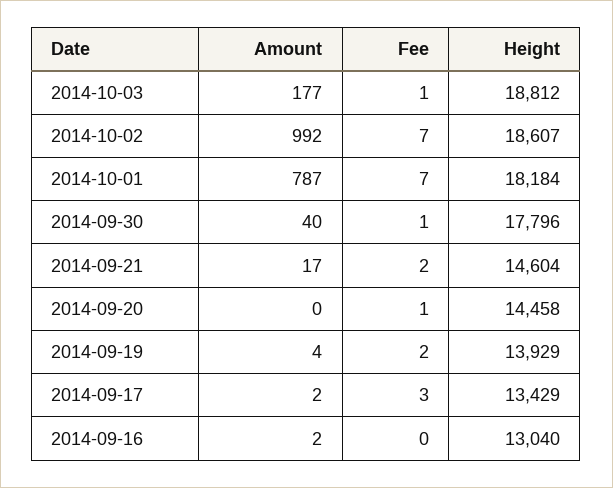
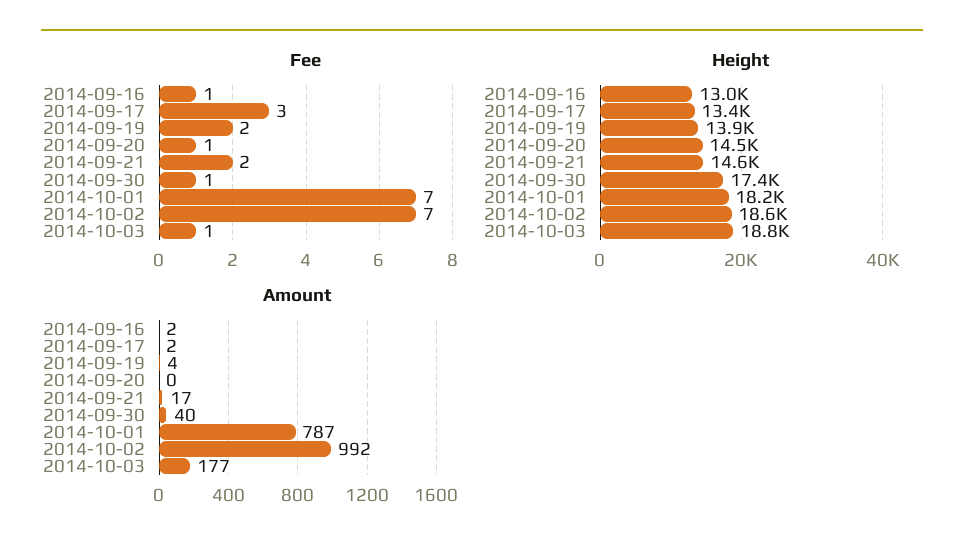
  {
    "Amount": {
      "2014-10-03": 177,
      "2014-10-02": 992,
      "2014-10-01": 787,
      "2014-09-30": 40,
      "2014-09-21": 17,
      "2014-09-20": 0,
      "2014-09-19": 4,
      "2014-09-17": 2,
      "2014-09-16": 2
    },
    "Fee": {
      "2014-10-03": 1,
      "2014-10-02": 7,
      "2014-10-01": 7,
      "2014-09-30": 1,
      "2014-09-21": 2,
      "2014-09-20": 1,
      "2014-09-19": 2,
      "2014-09-17": 3,
-     "2014-09-16": 0
+     "2014-09-16": 1
    },
    "Height": {
      "2014-10-03": 18812,
      "2014-10-02": 18607,
      "2014-10-01": 18184,
-     "2014-09-30": 17796,
+     "2014-09-30": 17400,
      "2014-09-21": 14604,
      "2014-09-20": 14458,
      "2014-09-19": 13929,
      "2014-09-17": 13429,
      "2014-09-16": 13040
    }
  }

